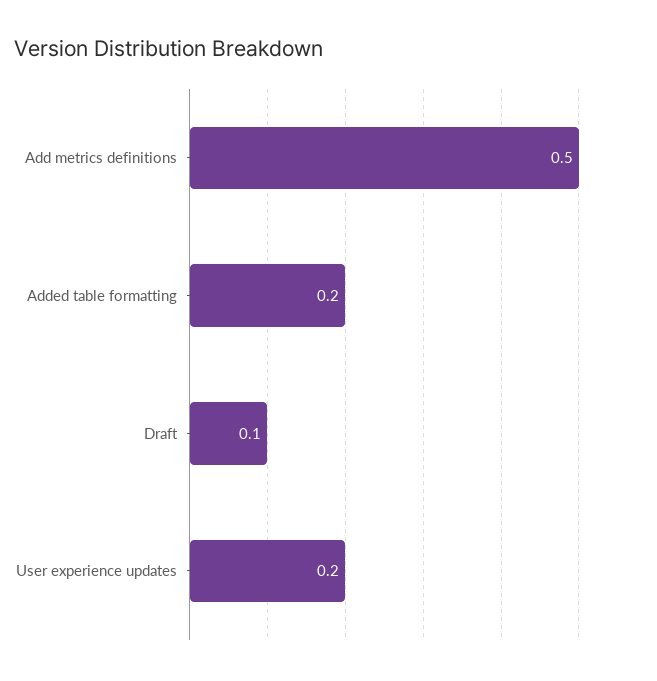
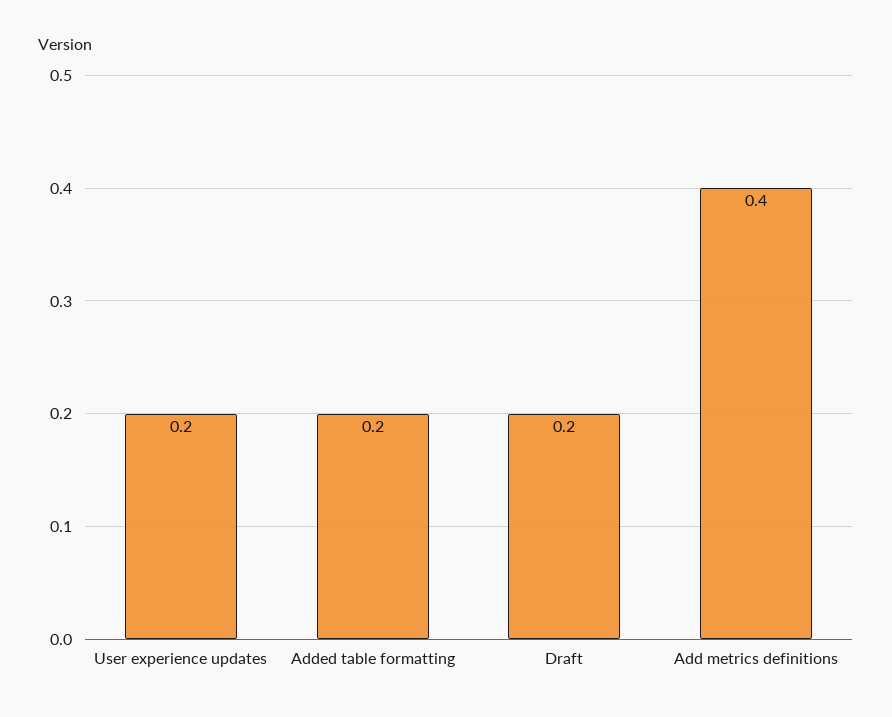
  {
-   "Add metrics definitions": 0.5,
+   "Add metrics definitions": 0.4,
    "Added table formatting": 0.2,
-   "Draft": 0.1,
+   "Draft": 0.2,
    "User experience updates": 0.2
  }

